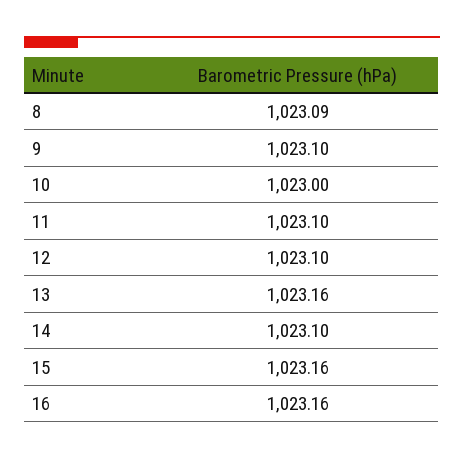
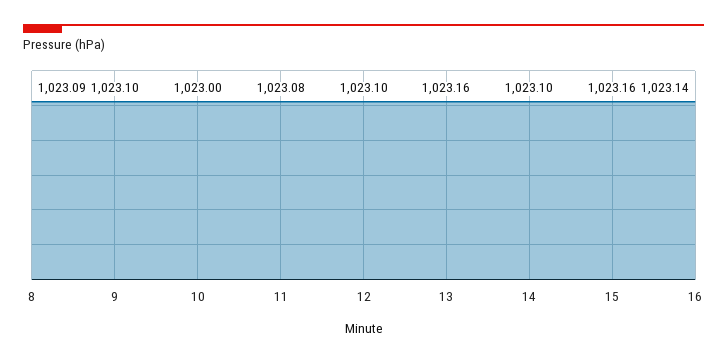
  {
    "8": 1023.09,
    "9": 1023.1,
    "10": 1023,
-   "11": 1023.1,
+   "11": 1023.08,
    "12": 1023.1,
    "13": 1023.16,
    "14": 1023.1,
    "15": 1023.16,
-   "16": 1023.16
+   "16": 1023.14
  }

